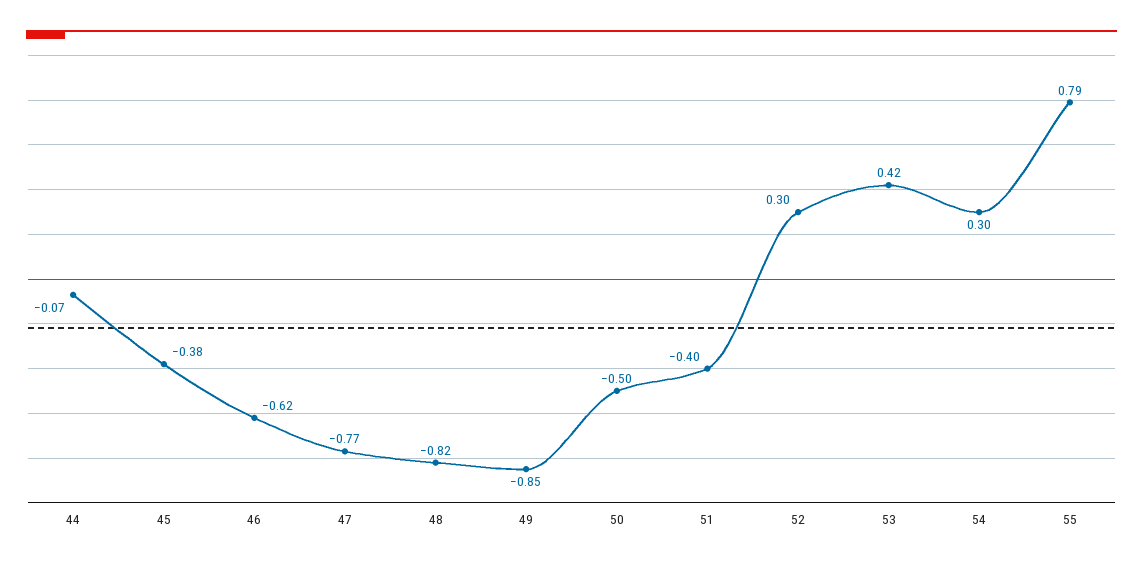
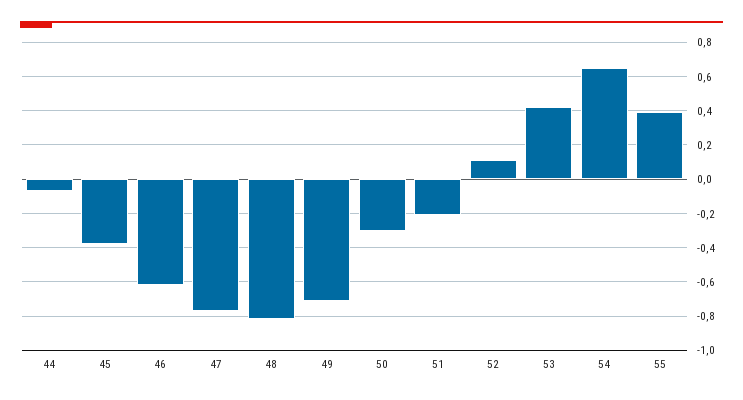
  {
    "44": -0.07,
    "45": -0.38,
    "46": -0.62,
    "47": -0.77,
    "48": -0.82,
-   "49": -0.85,
+   "49": -0.7,
-   "50": -0.5,
+   "50": -0.3,
-   "51": -0.4,
+   "51": -0.2,
-   "52": 0.3,
+   "52": 0.1,
    "53": 0.42,
-   "54": 0.3,
+   "54": 0.65,
-   "55": 0.79
+   "55": 0.4
  }

